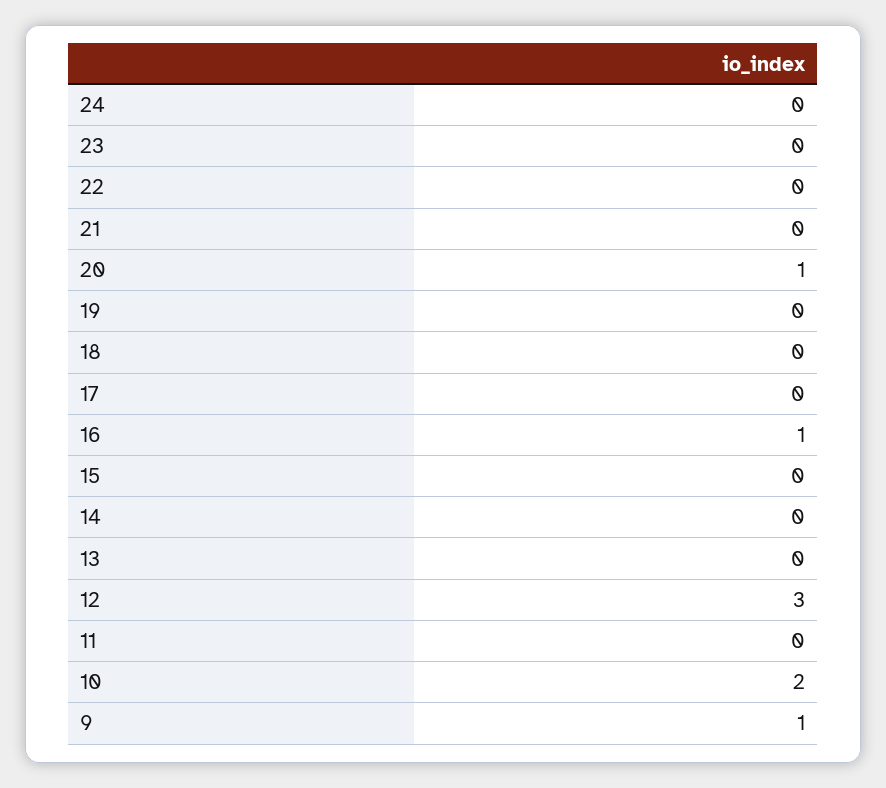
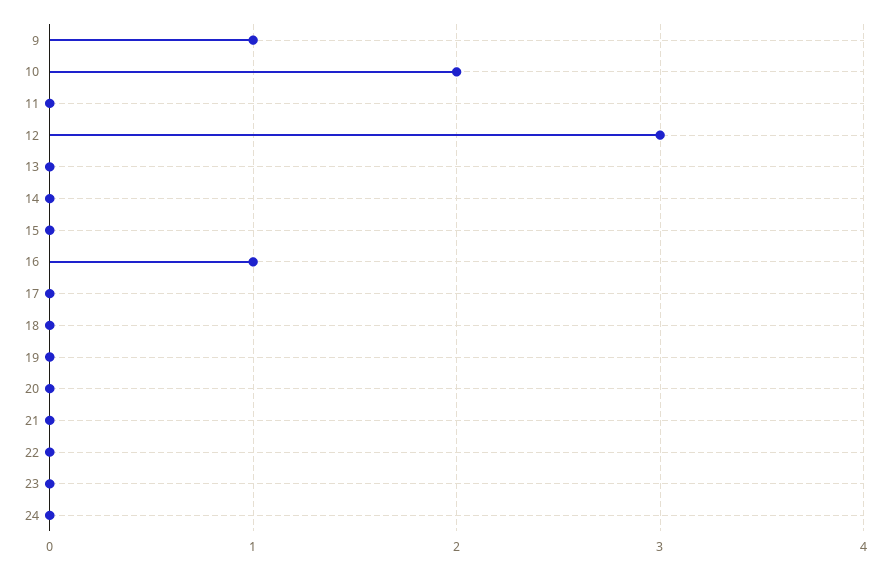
  {
    "24": 0,
    "23": 0,
    "22": 0,
    "21": 0,
-   "20": 1,
+   "20": 0,
    "19": 0,
    "18": 0,
    "17": 0,
    "16": 1,
    "15": 0,
    "14": 0,
    "13": 0,
    "12": 3,
    "11": 0,
    "10": 2,
    "9": 1
  }

